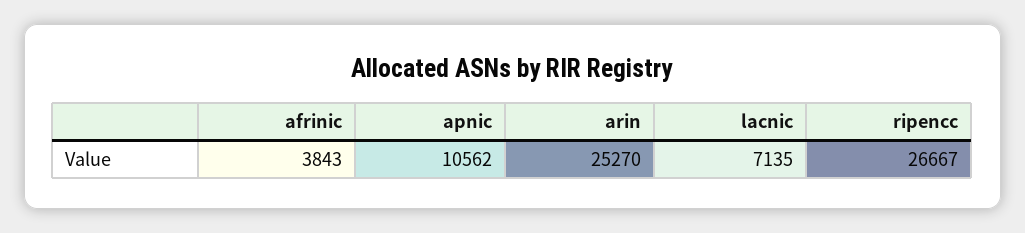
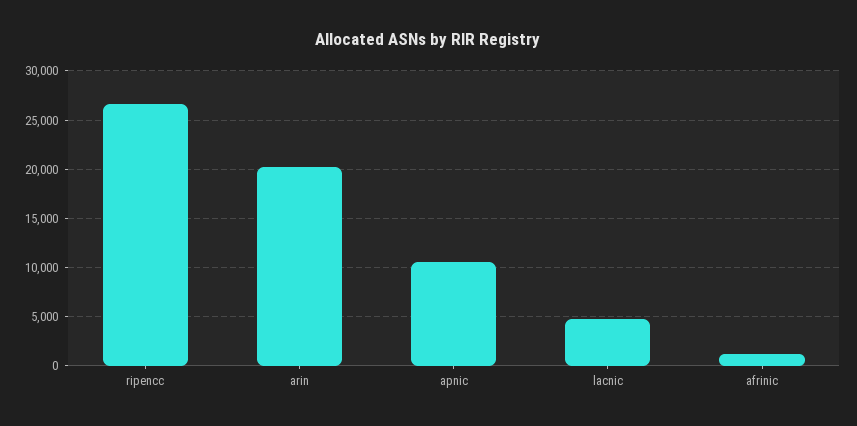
  {
-   "afrinic": 3843,
+   "afrinic": 1000,
    "apnic": 10562,
-   "arin": 25270,
+   "arin": 20000,
-   "lacnic": 7135,
+   "lacnic": 5000,
    "ripencc": 26667
  }

